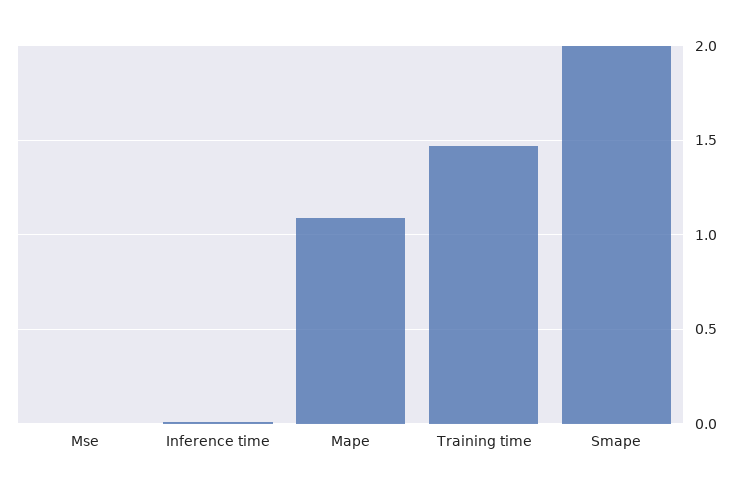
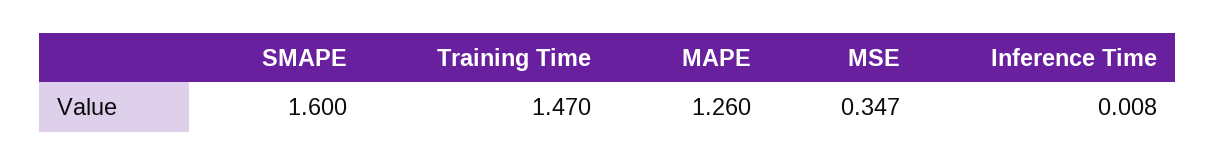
  {
-   "Mse": 0,
+   "Mse": 0.347,
    "Inference time": 0.008,
-   "Mape": 1.1,
+   "Mape": 1.26,
    "Training time": 1.47,
-   "Smape": 2
+   "Smape": 1.6
  }

